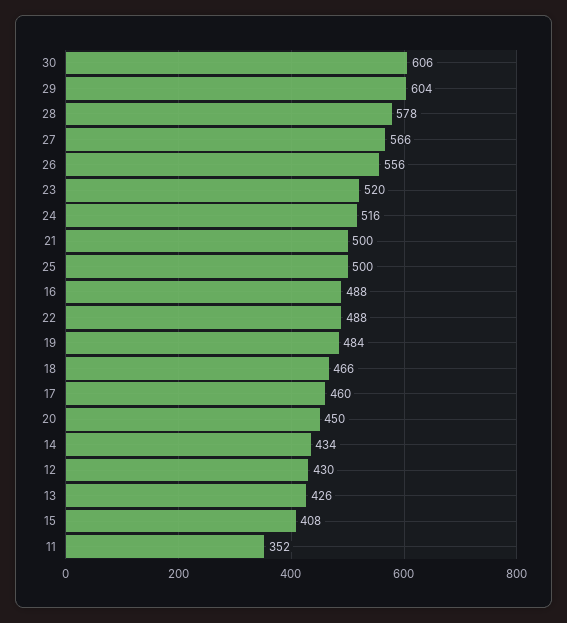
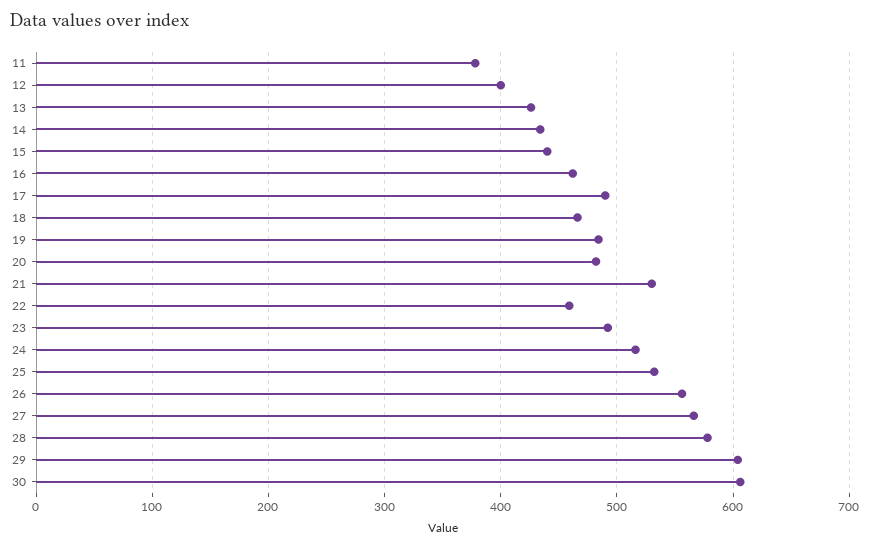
  {
    "30": 606,
    "29": 604,
    "28": 578,
    "27": 566,
    "26": 556,
-   "23": 520,
+   "23": 490,
    "24": 516,
-   "21": 500,
+   "21": 530,
-   "25": 500,
+   "25": 530,
-   "16": 488,
+   "16": 460,
-   "22": 488,
+   "22": 460,
    "19": 484,
    "18": 466,
-   "17": 460,
+   "17": 490,
-   "20": 450,
+   "20": 480,
    "14": 434,
-   "12": 430,
+   "12": 400,
    "13": 426,
-   "15": 408,
+   "15": 440,
-   "11": 352
+   "11": 380
  }

